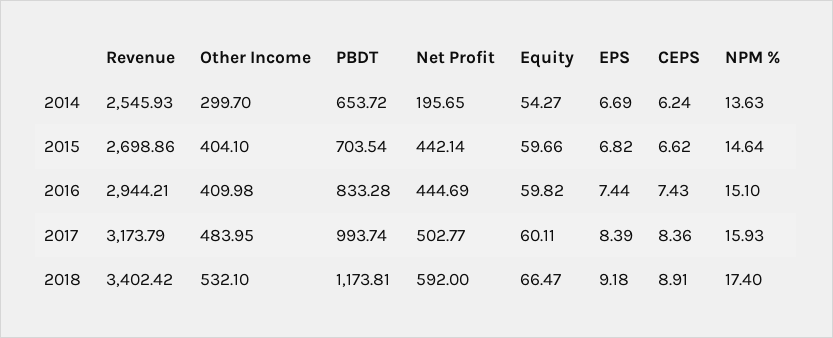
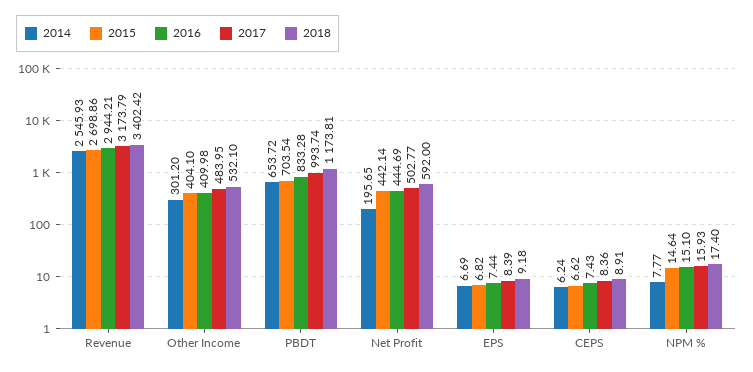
  {
    "2014": {
      "Revenue": 2545.93,
-     "Other Income": 299.7,
+     "Other Income": 301.2,
      "PBDT": 653.72,
      "Net Profit": 195.65,
-     "Equity": 54.27,
      "EPS": 6.69,
      "CEPS": 6.24,
-     "NPM %": 13.63
+     "NPM %": 7.77
    },
    "2015": {
      "Revenue": 2698.86,
      "Other Income": 404.1,
      "PBDT": 703.54,
      "Net Profit": 442.14,
-     "Equity": 59.66,
      "EPS": 6.82,
      "CEPS": 6.62,
      "NPM %": 14.64
    },
    "2016": {
      "Revenue": 2944.21,
      "Other Income": 409.98,
      "PBDT": 833.28,
      "Net Profit": 444.69,
-     "Equity": 59.82,
      "EPS": 7.44,
      "CEPS": 7.43,
      "NPM %": 15.1
    },
    "2017": {
      "Revenue": 3173.79,
      "Other Income": 483.95,
      "PBDT": 993.74,
      "Net Profit": 502.77,
-     "Equity": 60.11,
      "EPS": 8.39,
      "CEPS": 8.36,
      "NPM %": 15.93
    },
    "2018": {
      "Revenue": 3402.42,
      "Other Income": 532.1,
      "PBDT": 1173.81,
      "Net Profit": 592,
-     "Equity": 66.47,
      "EPS": 9.18,
      "CEPS": 8.91,
      "NPM %": 17.4
    }
  }

